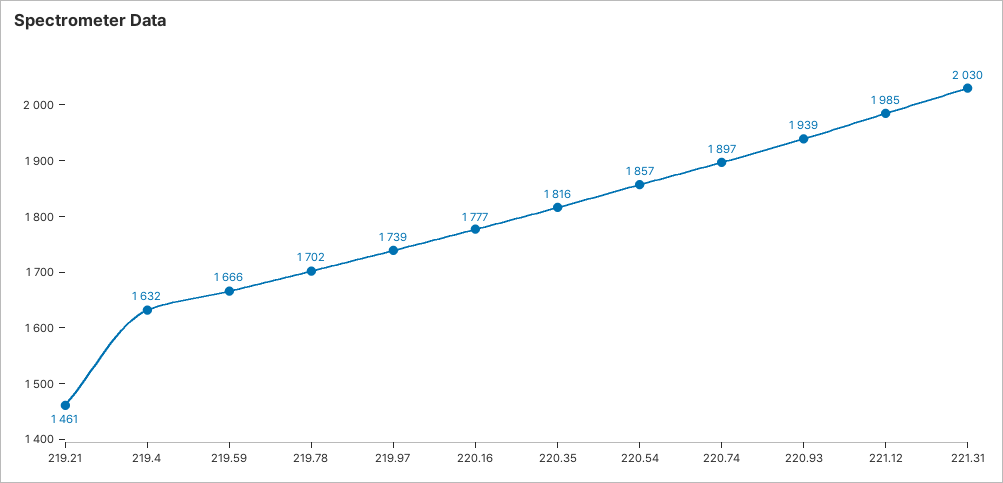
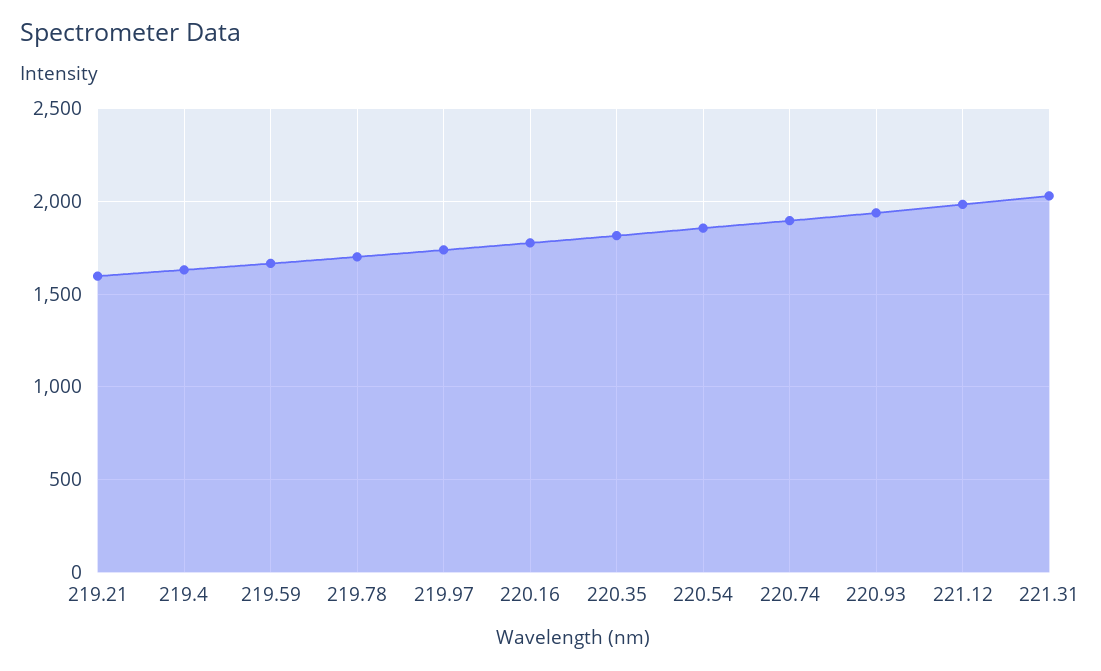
  {
-   "219.21": 1461,
+   "219.21": 1600,
    "219.4": 1632,
    "219.59": 1666,
    "219.78": 1702,
    "219.97": 1739,
    "220.16": 1777,
    "220.35": 1816,
    "220.54": 1857,
    "220.74": 1897,
    "220.93": 1939,
    "221.12": 1985,
    "221.31": 2030
  }

